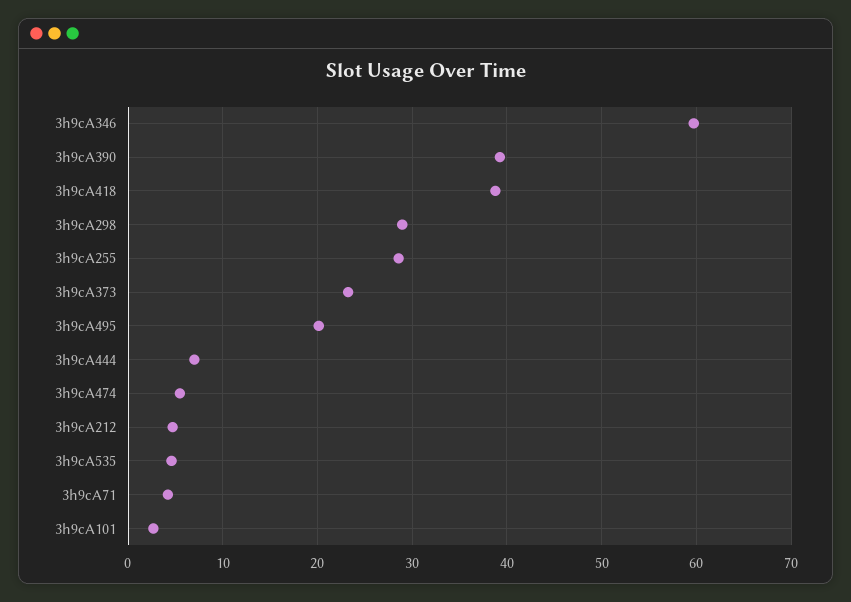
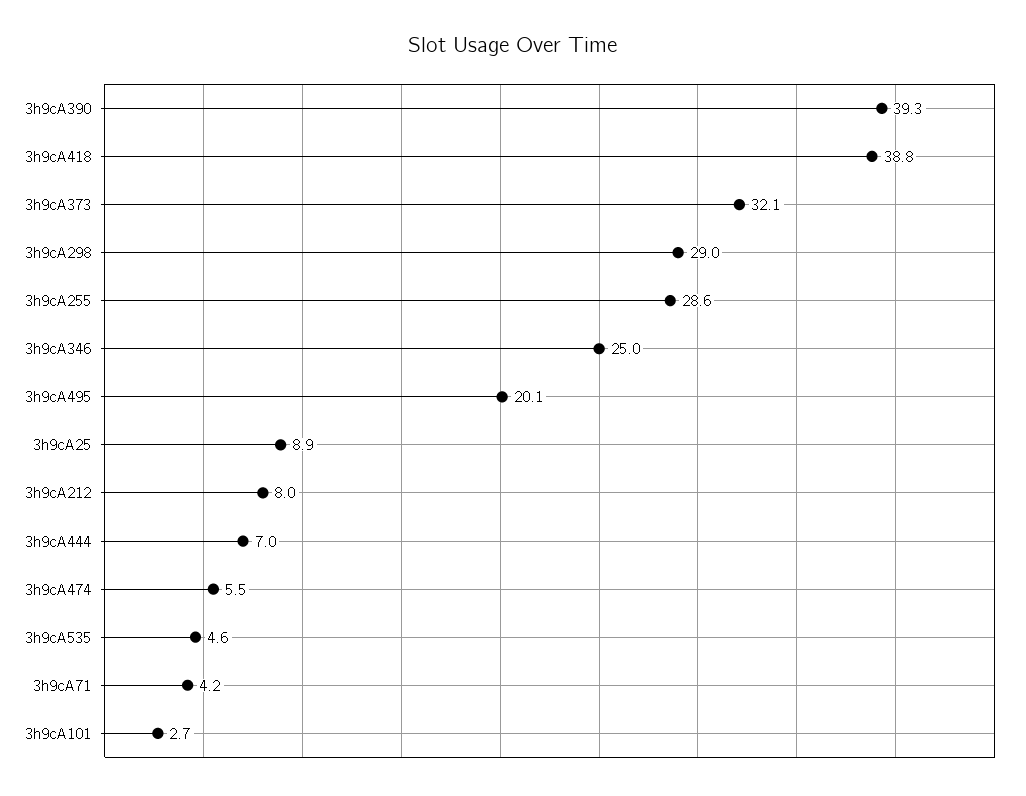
  {
-   "3h9cA346": 60,
+   "3h9cA346": 25,
    "3h9cA390": 39.3,
    "3h9cA418": 38.8,
    "3h9cA298": 29,
    "3h9cA255": 28.6,
-   "3h9cA373": 23,
+   "3h9cA373": 32.1,
    "3h9cA495": 20.1,
    "3h9cA444": 7,
    "3h9cA474": 5.5,
-   "3h9cA212": 5,
+   "3h9cA212": 8,
    "3h9cA535": 4.6,
    "3h9cA71": 4.2,
-   "3h9cA101": 2.7
+   "3h9cA101": 2.7,
+   "3h9cA25": 8.9
  }

